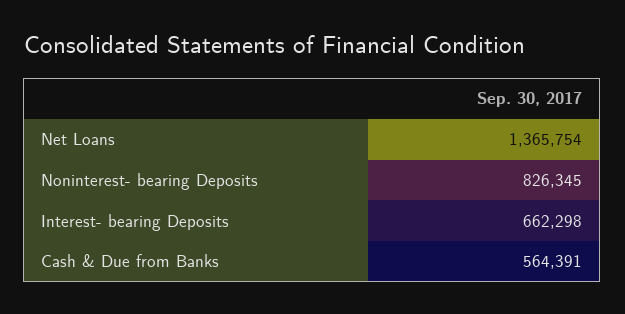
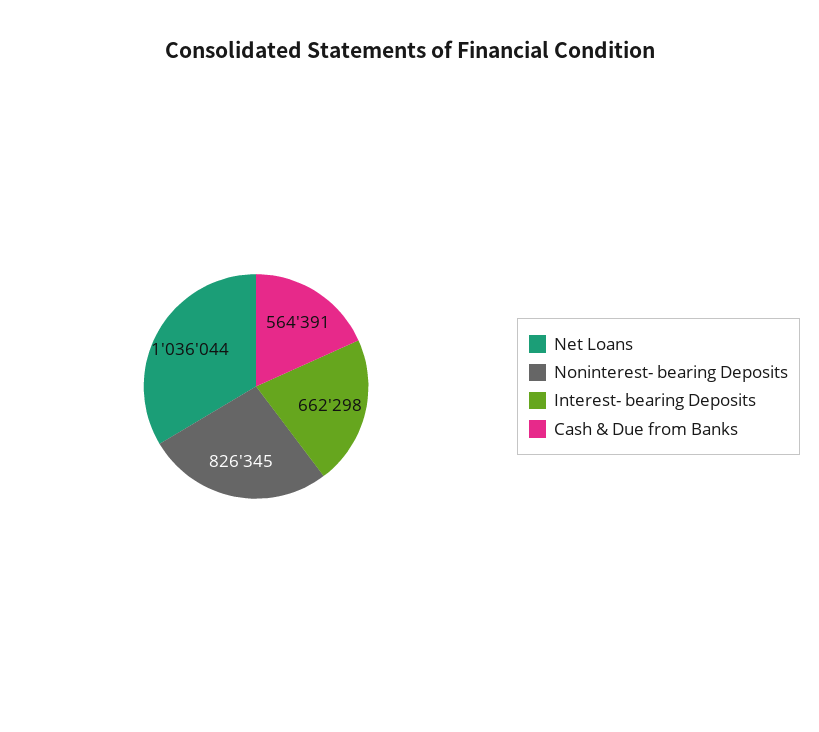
  {
-   "Net Loans": 1365754,
+   "Net Loans": 1036044,
    "Noninterest- bearing Deposits": 826345,
    "Interest- bearing Deposits": 662298,
    "Cash & Due from Banks": 564391
  }

